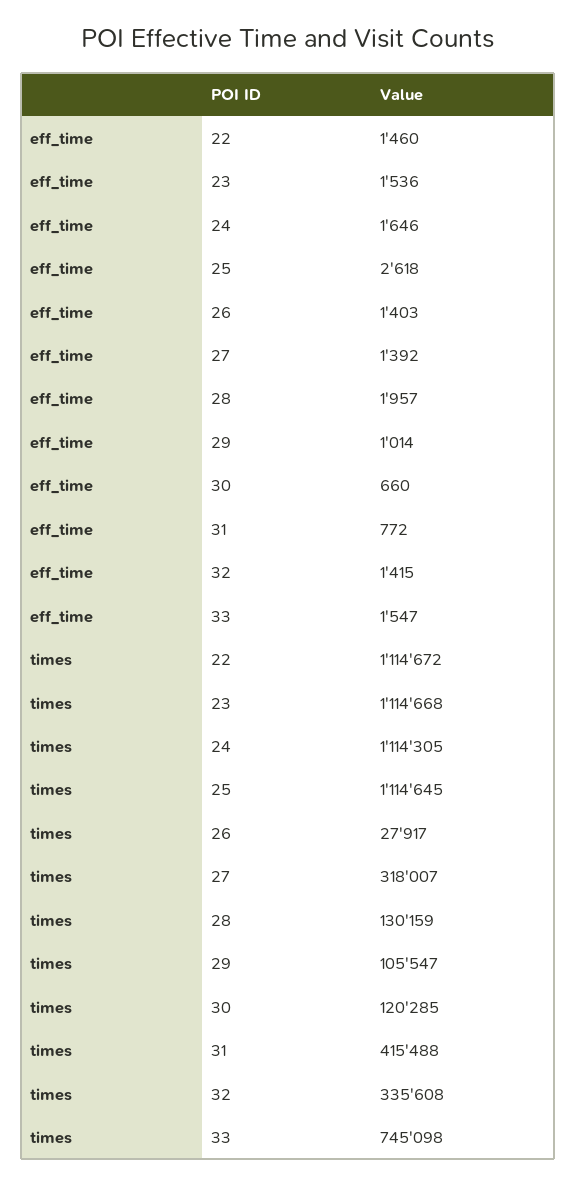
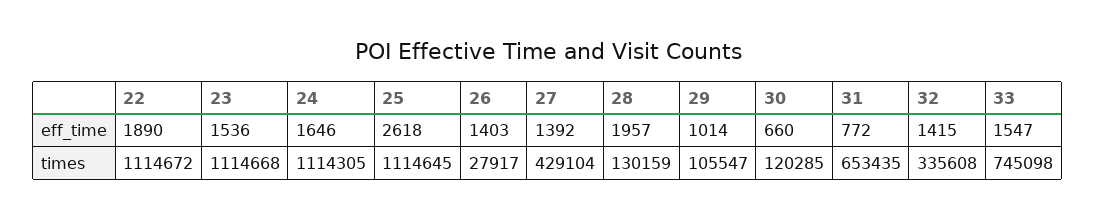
  {
    "eff_time": {
-     "22": 1460,
+     "22": 1890,
      "23": 1536,
      "24": 1646,
      "25": 2618,
      "26": 1403,
      "27": 1392,
      "28": 1957,
      "29": 1014,
      "30": 660,
      "31": 772,
      "32": 1415,
      "33": 1547
    },
    "times": {
      "22": 1114672,
      "23": 1114668,
      "24": 1114305,
      "25": 1114645,
      "26": 27917,
-     "27": 318007,
+     "27": 429104,
      "28": 130159,
      "29": 105547,
      "30": 120285,
-     "31": 415488,
+     "31": 653435,
      "32": 335608,
      "33": 745098
    }
  }

